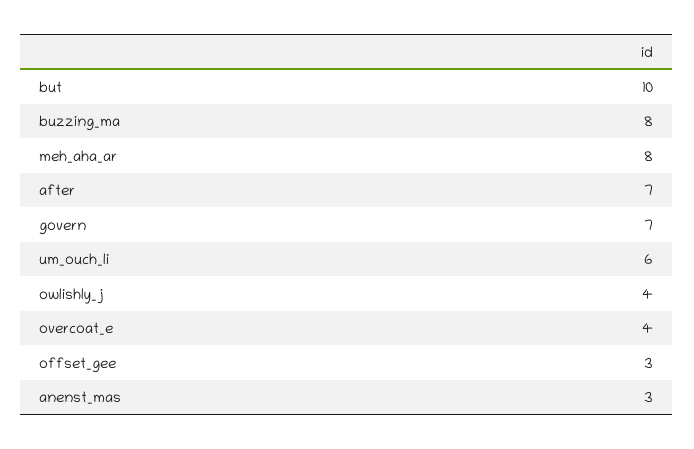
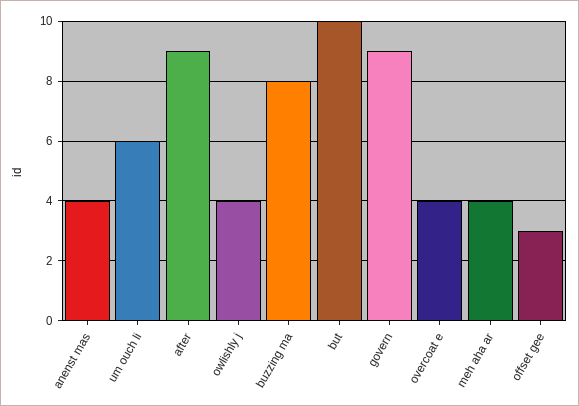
  {
    "but": 10,
    "buzzing_ma": 8,
-   "meh_aha_ar": 8,
+   "meh_aha_ar": 4,
-   "after": 7,
+   "after": 9,
-   "govern": 7,
+   "govern": 9,
    "um_ouch_li": 6,
    "owlishly_j": 4,
    "overcoat_e": 4,
    "offset_gee": 3,
-   "anenst_mas": 3
+   "anenst_mas": 4
  }

